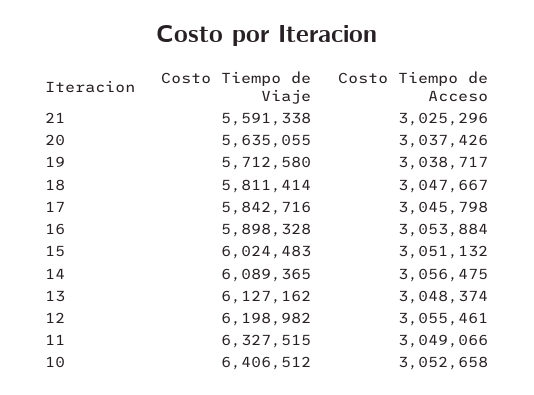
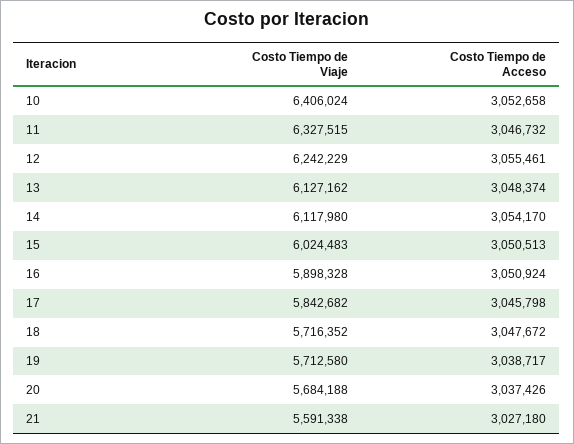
  {
    "Costo Tiempo de Viaje": {
      "21": 5591338,
-     "20": 5635055,
+     "20": 5684188,
      "19": 5712580,
-     "18": 5811414,
+     "18": 5716352,
-     "17": 5842716,
+     "17": 5842682,
      "16": 5898328,
      "15": 6024483,
-     "14": 6089365,
+     "14": 6117980,
      "13": 6127162,
-     "12": 6198982,
+     "12": 6242229,
      "11": 6327515,
-     "10": 6406512
+     "10": 6406024
    },
    "Costo Tiempo de Acceso": {
-     "21": 3025296,
+     "21": 3027180,
      "20": 3037426,
      "19": 3038717,
-     "18": 3047667,
+     "18": 3047672,
      "17": 3045798,
-     "16": 3053884,
+     "16": 3050924,
-     "15": 3051132,
+     "15": 3050513,
-     "14": 3056475,
+     "14": 3054170,
      "13": 3048374,
      "12": 3055461,
-     "11": 3049066,
+     "11": 3046732,
      "10": 3052658
    }
  }

